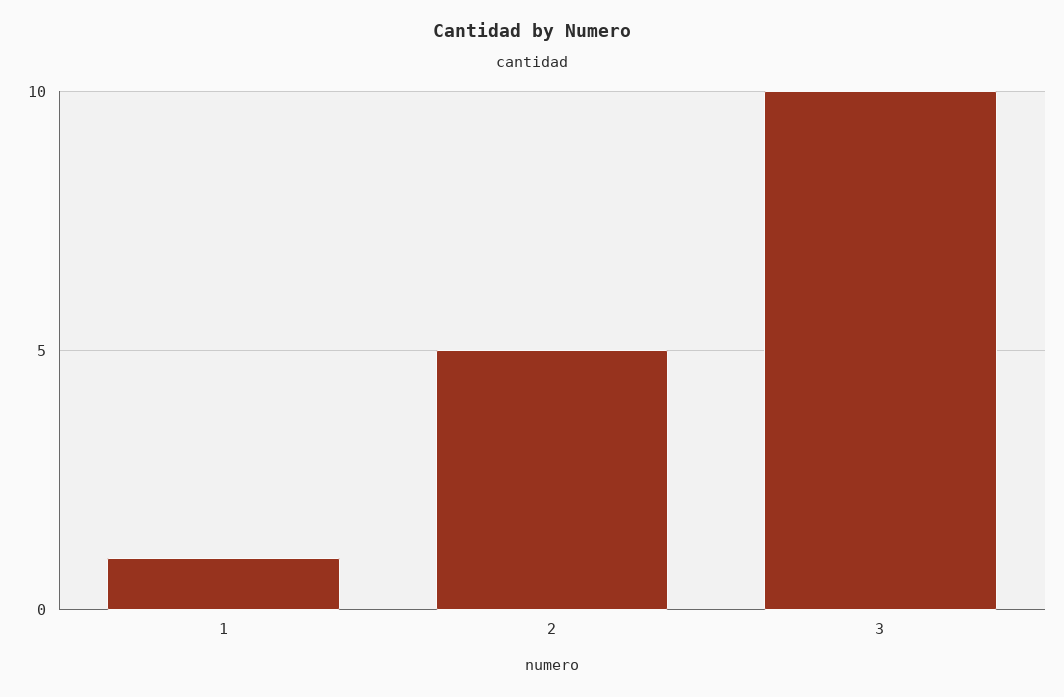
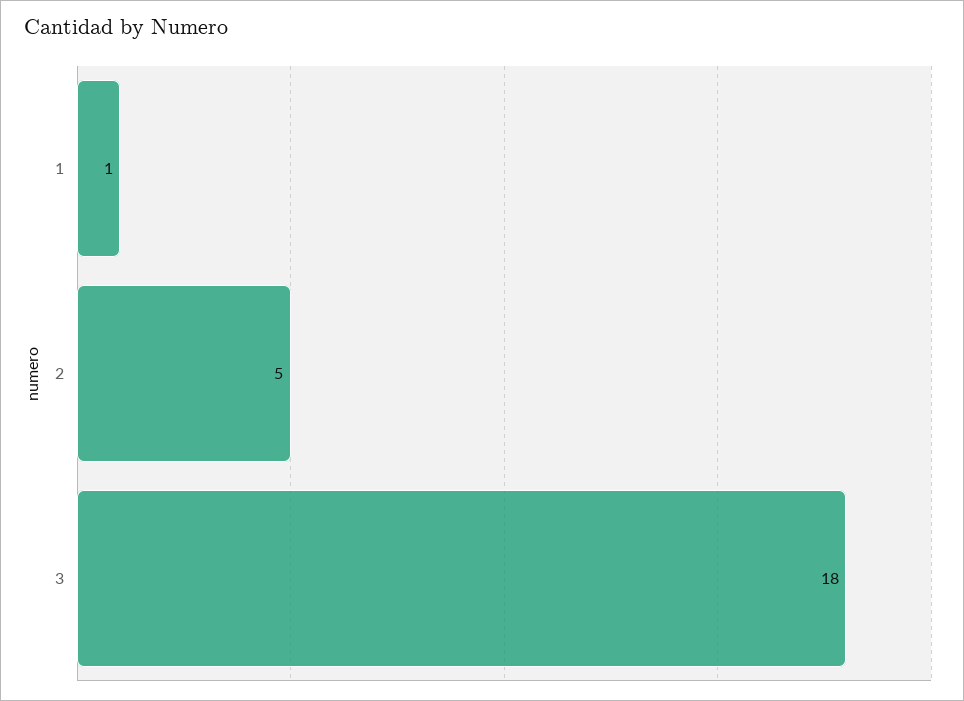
  {
    "1": 1,
    "2": 5,
-   "3": 10
+   "3": 18
  }

